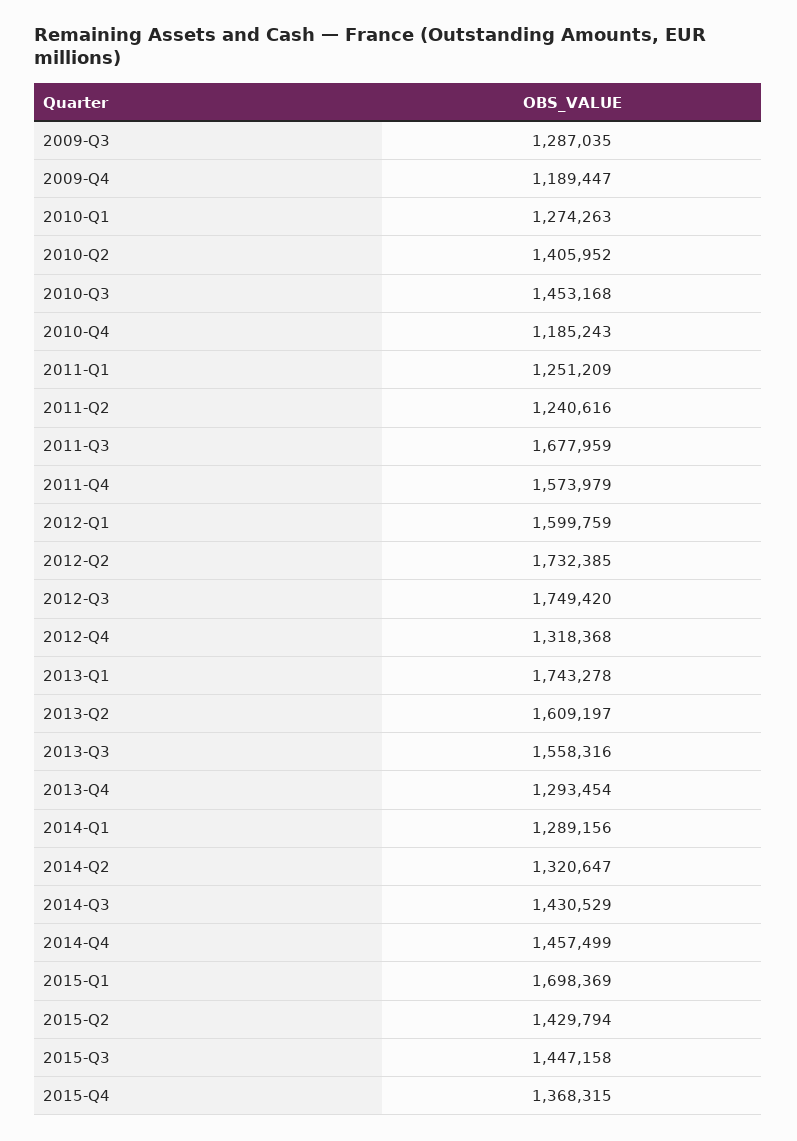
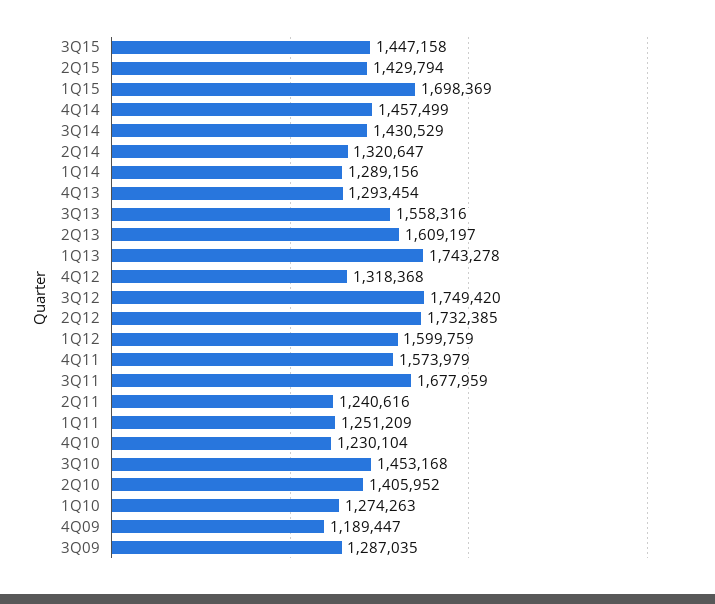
  {
    "2009-Q3": 1287035,
    "2009-Q4": 1189447,
    "2010-Q1": 1274263,
    "2010-Q2": 1405952,
    "2010-Q3": 1453168,
-   "2010-Q4": 1185243,
+   "2010-Q4": 1230104,
    "2011-Q1": 1251209,
    "2011-Q2": 1240616,
    "2011-Q3": 1677959,
    "2011-Q4": 1573979,
    "2012-Q1": 1599759,
    "2012-Q2": 1732385,
    "2012-Q3": 1749420,
    "2012-Q4": 1318368,
    "2013-Q1": 1743278,
    "2013-Q2": 1609197,
    "2013-Q3": 1558316,
    "2013-Q4": 1293454,
    "2014-Q1": 1289156,
    "2014-Q2": 1320647,
    "2014-Q3": 1430529,
    "2014-Q4": 1457499,
    "2015-Q1": 1698369,
    "2015-Q2": 1429794,
-   "2015-Q3": 1447158,
+   "2015-Q3": 1447158
-   "2015-Q4": 1368315
  }

